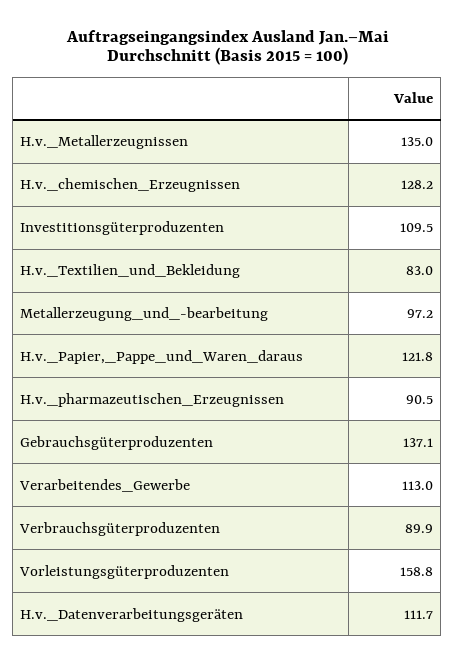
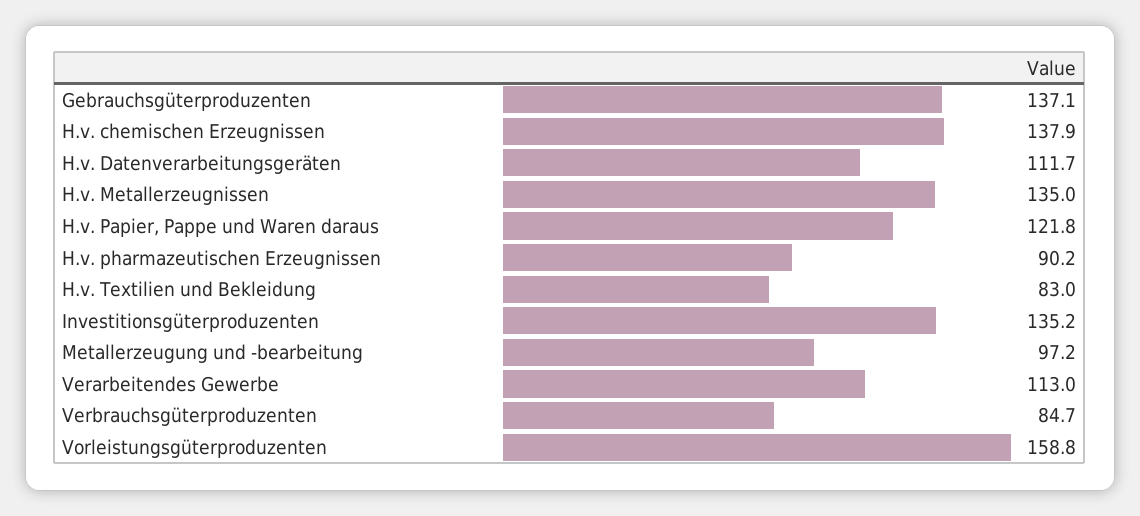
  {
    "H.v._Metallerzeugnissen": 135,
-   "H.v._chemischen_Erzeugnissen": 128.2,
+   "H.v._chemischen_Erzeugnissen": 137.9,
-   "Investitionsgüterproduzenten": 109.5,
+   "Investitionsgüterproduzenten": 135.2,
    "H.v._Textilien_und_Bekleidung": 83,
    "Metallerzeugung_und_-bearbeitung": 97.2,
    "H.v._Papier,_Pappe_und_Waren_daraus": 121.8,
-   "H.v._pharmazeutischen_Erzeugnissen": 90.5,
+   "H.v._pharmazeutischen_Erzeugnissen": 90.2,
    "Gebrauchsgüterproduzenten": 137.1,
    "Verarbeitendes_Gewerbe": 113,
-   "Verbrauchsgüterproduzenten": 89.9,
+   "Verbrauchsgüterproduzenten": 84.7,
    "Vorleistungsgüterproduzenten": 158.8,
    "H.v._Datenverarbeitungsgeräten": 111.7
  }

